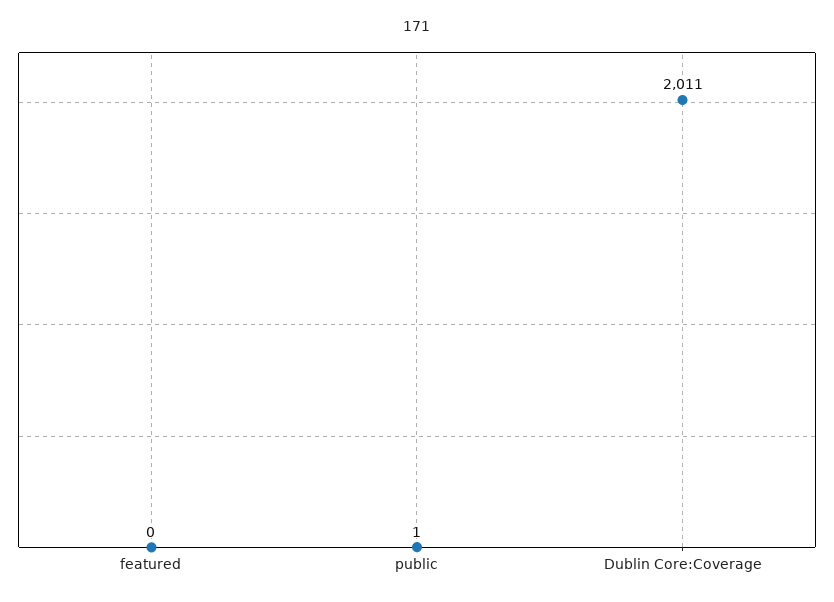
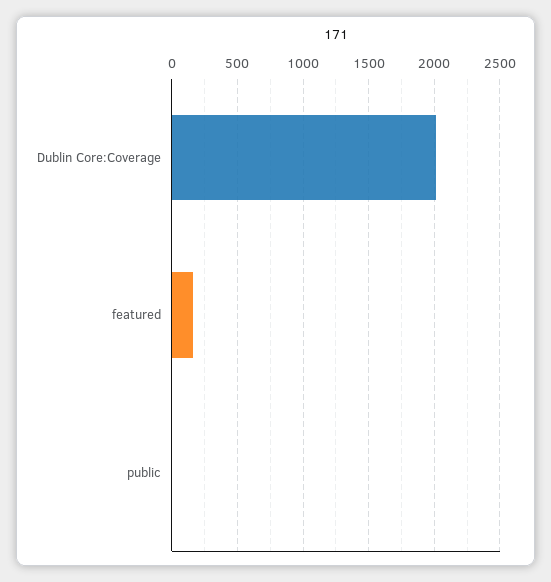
  {
-   "featured": 0,
+   "featured": 150,
    "public": 1,
    "Dublin Core:Coverage": 2011
  }

